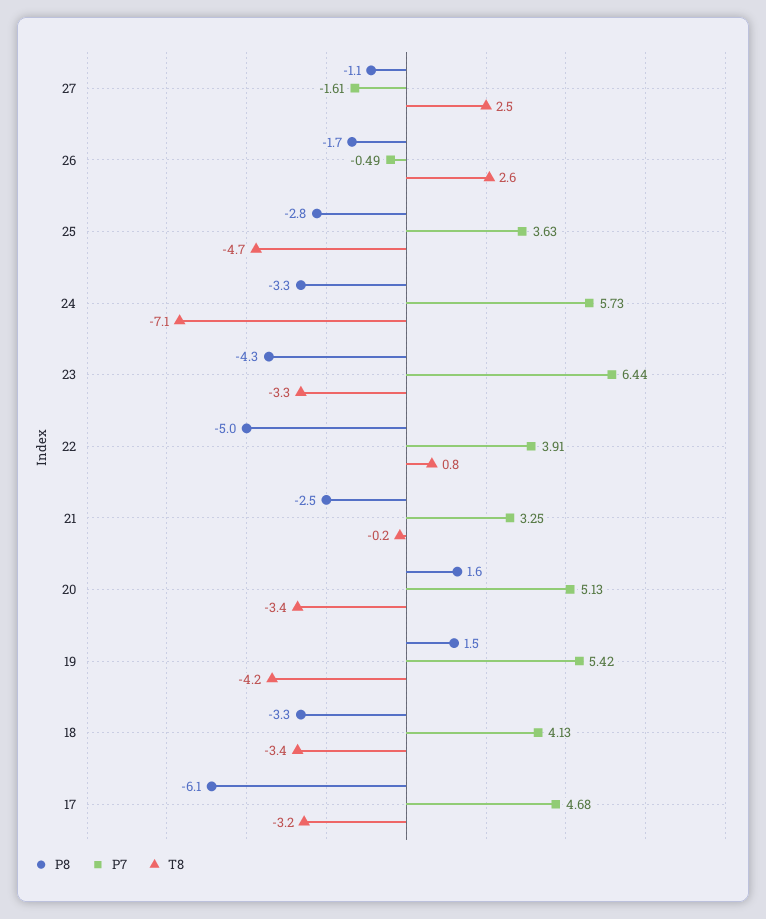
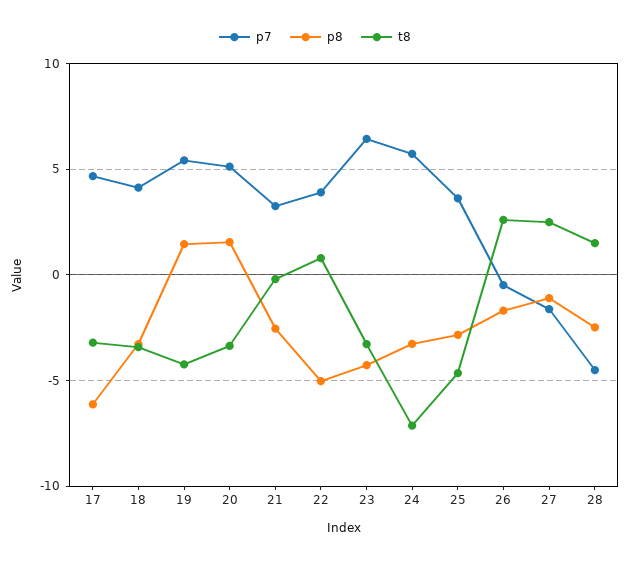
  {
    "P8": {
      "27": -1.1,
      "26": -1.7,
      "25": -2.8,
      "24": -3.3,
      "23": -4.3,
      "22": -5,
      "21": -2.5,
      "20": 1.6,
      "19": 1.5,
      "18": -3.3,
-     "17": -6.1
+     "17": -6.1,
+     "28": -2.5
    },
    "P7": {
      "27": -1.61,
      "26": -0.49,
      "25": 3.63,
      "24": 5.73,
      "23": 6.44,
      "22": 3.91,
      "21": 3.25,
      "20": 5.13,
      "19": 5.42,
      "18": 4.13,
-     "17": 4.68
+     "17": 4.68,
+     "28": -4.5
    },
    "T8": {
      "27": 2.5,
      "26": 2.6,
      "25": -4.7,
      "24": -7.1,
      "23": -3.3,
      "22": 0.8,
      "21": -0.2,
      "20": -3.4,
      "19": -4.2,
      "18": -3.4,
-     "17": -3.2
+     "17": -3.2,
+     "28": 1.5
    }
  }

